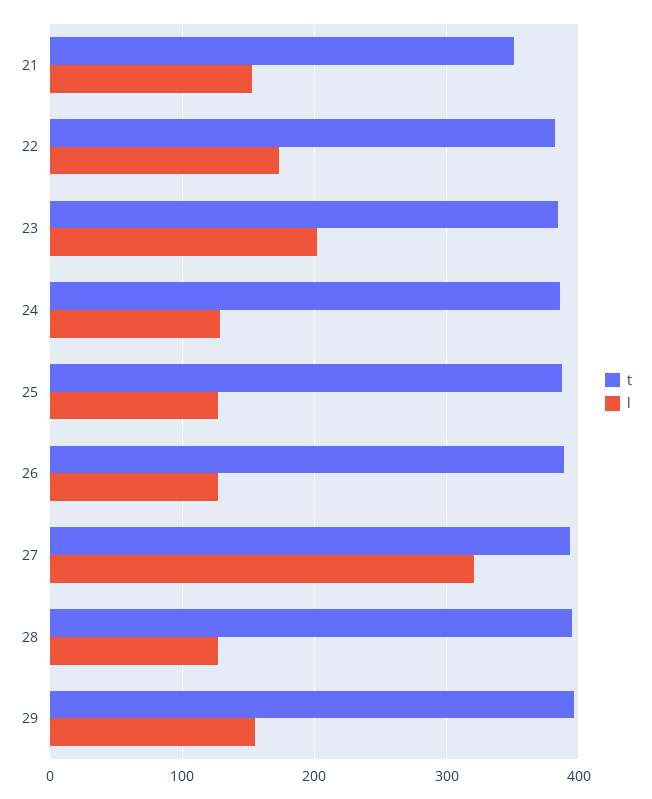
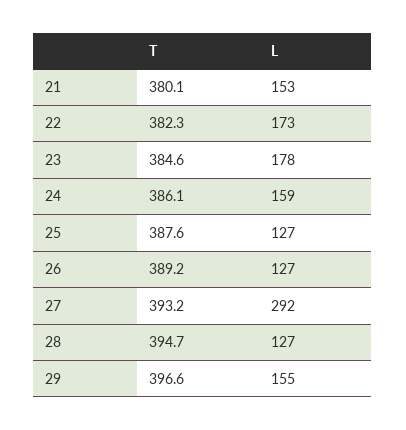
  {
    "t": {
-     "21": 350,
+     "21": 380.1,
      "22": 382.3,
      "23": 384.6,
      "24": 386.1,
      "25": 387.6,
      "26": 389.2,
      "27": 393.2,
      "28": 394.7,
      "29": 396.6
    },
    "l": {
      "21": 153,
      "22": 173,
-     "23": 200,
+     "23": 178,
-     "24": 130,
+     "24": 159,
      "25": 127,
      "26": 127,
-     "27": 320,
+     "27": 292,
      "28": 127,
      "29": 155
    }
  }

